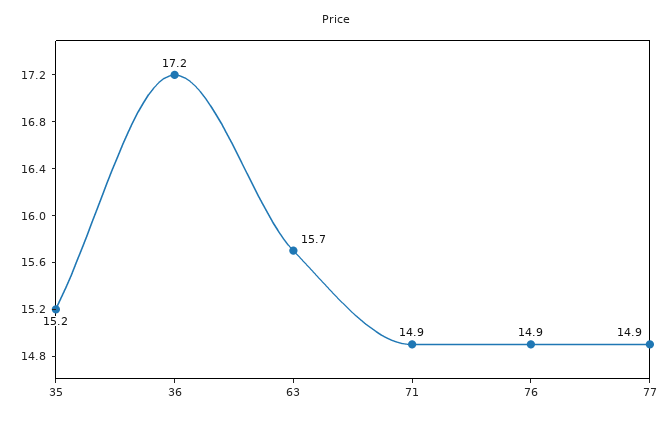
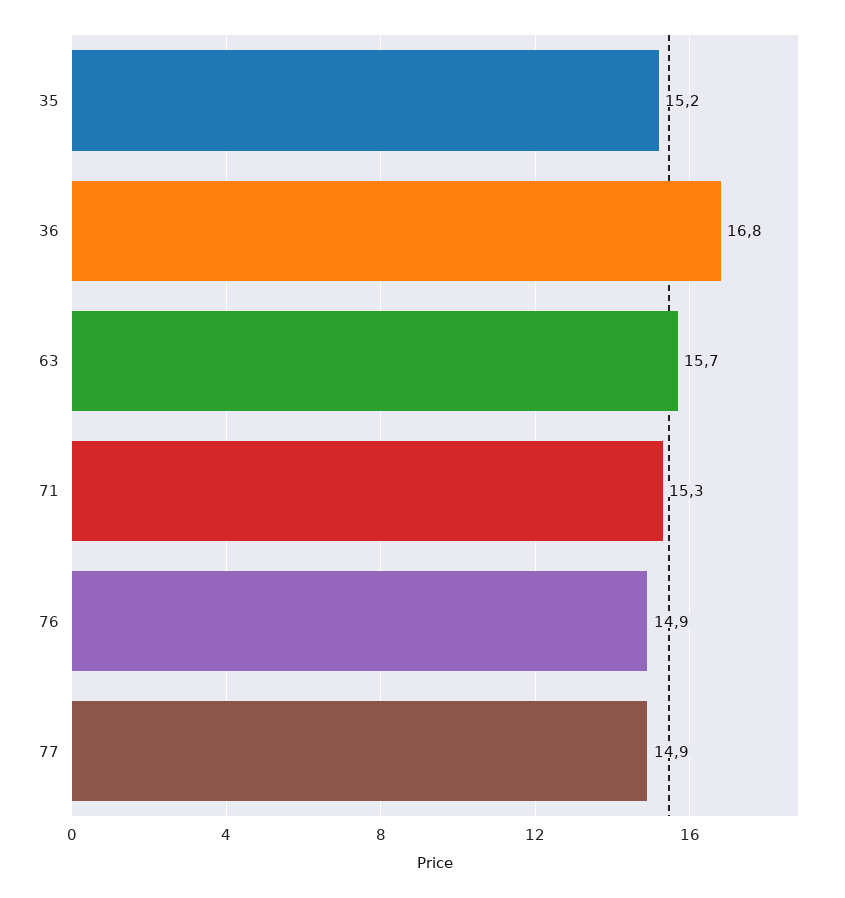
  {
    "35": 15.2,
-   "36": 17.2,
+   "36": 16.8,
    "63": 15.7,
-   "71": 14.9,
+   "71": 15.3,
    "76": 14.9,
    "77": 14.9
  }

